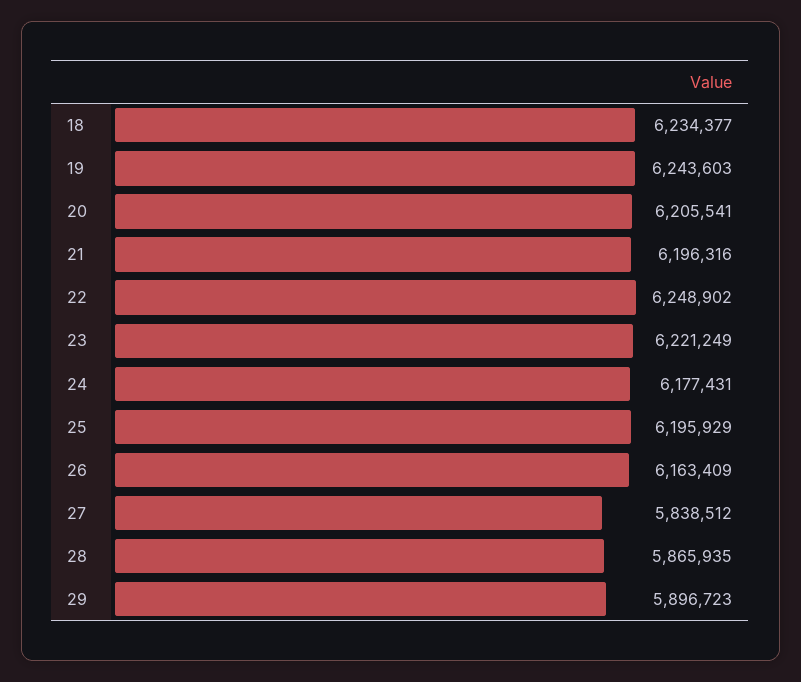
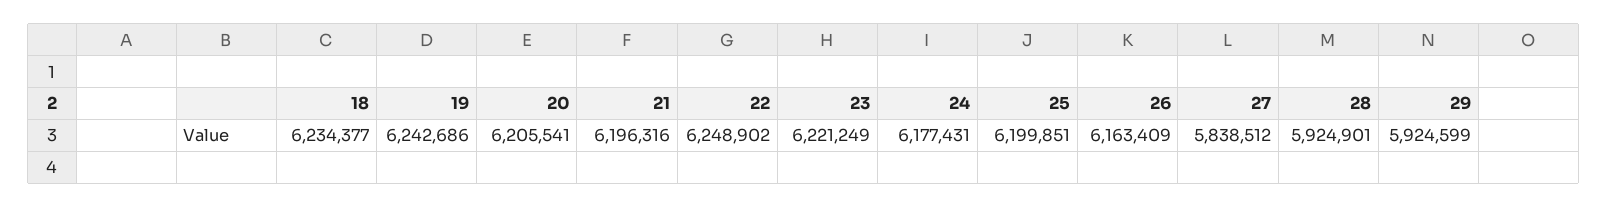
  {
    "18": 6234377,
-   "19": 6243603,
+   "19": 6242686,
    "20": 6205541,
    "21": 6196316,
    "22": 6248902,
    "23": 6221249,
    "24": 6177431,
-   "25": 6195929,
+   "25": 6199851,
    "26": 6163409,
    "27": 5838512,
-   "28": 5865935,
+   "28": 5924901,
-   "29": 5896723
+   "29": 5924599
  }

